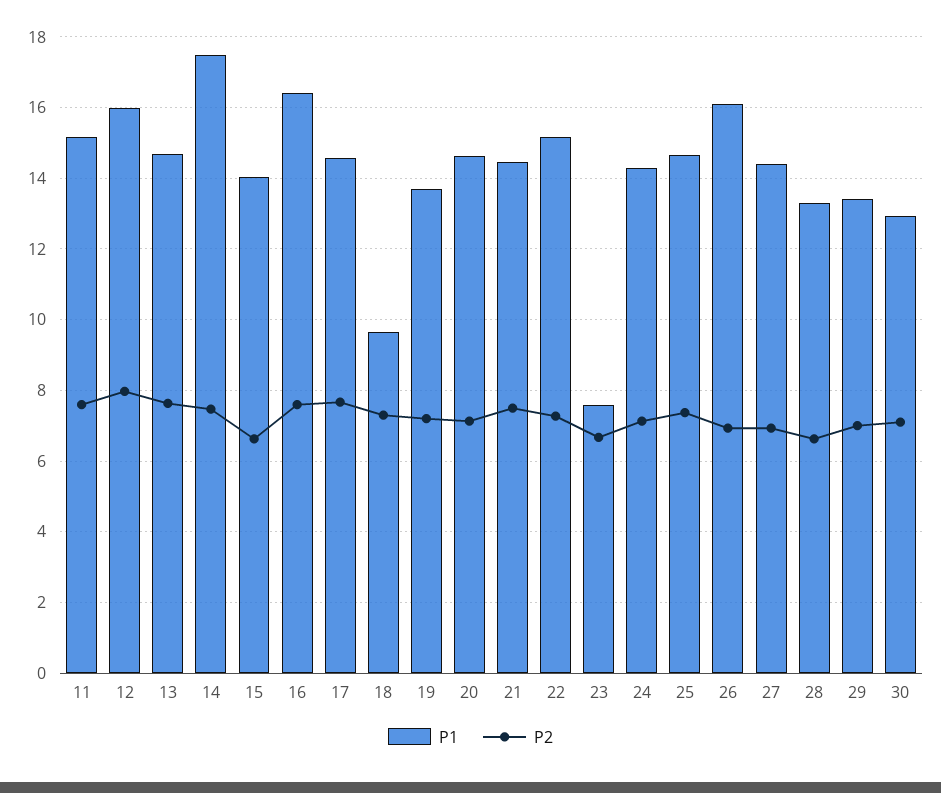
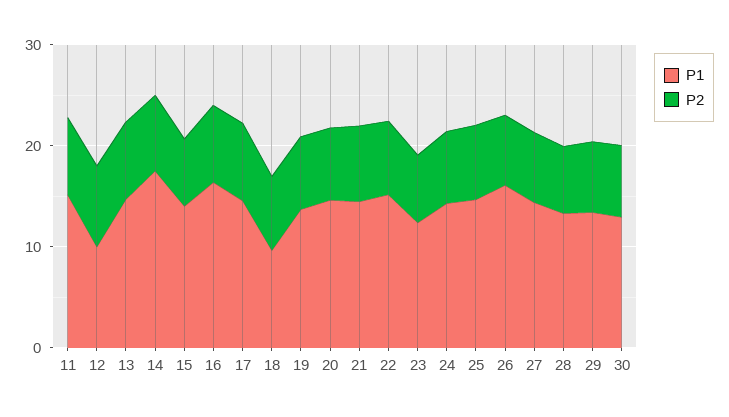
  {
    "P1": {
      "11": 15.2,
-     "12": 16,
+     "12": 10,
      "13": 14.8,
      "14": 17.6,
      "15": 14,
      "16": 16.4,
      "17": 14.6,
      "18": 9.6,
      "19": 13.8,
      "20": 14.6,
      "21": 14.4,
      "22": 15.2,
-     "23": 7.6,
+     "23": 12,
      "24": 14.4,
      "25": 14.6,
      "26": 16.2,
      "27": 14.4,
      "28": 13.4,
      "29": 13.4,
      "30": 13
    },
    "P2": {
      "11": 7.6,
      "12": 8,
      "13": 7.6,
      "14": 7.4,
      "15": 6.6,
      "16": 7.6,
      "17": 7.6,
      "18": 7.4,
      "19": 7.2,
      "20": 7.2,
      "21": 7.6,
      "22": 7.2,
      "23": 6.6,
      "24": 7.2,
      "25": 7.4,
      "26": 7,
      "27": 7,
      "28": 6.6,
      "29": 7,
      "30": 7.2
    }
  }

